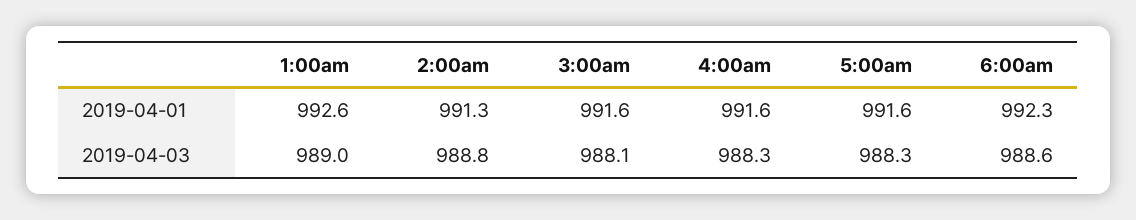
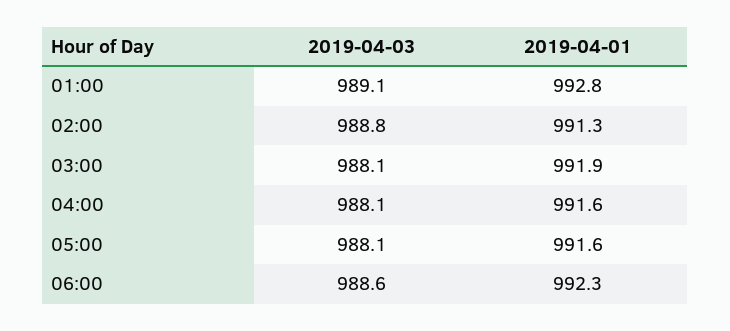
  {
    "1:00am": {
-     "2019-04-01": 992.6,
+     "2019-04-01": 992.8,
-     "2019-04-03": 989
+     "2019-04-03": 989.1
    },
    "2:00am": {
      "2019-04-01": 991.3,
      "2019-04-03": 988.8
    },
    "3:00am": {
-     "2019-04-01": 991.6,
+     "2019-04-01": 991.9,
      "2019-04-03": 988.1
    },
    "4:00am": {
      "2019-04-01": 991.6,
-     "2019-04-03": 988.3
+     "2019-04-03": 988.1
    },
    "5:00am": {
      "2019-04-01": 991.6,
-     "2019-04-03": 988.3
+     "2019-04-03": 988.1
    },
    "6:00am": {
      "2019-04-01": 992.3,
      "2019-04-03": 988.6
    }
  }

